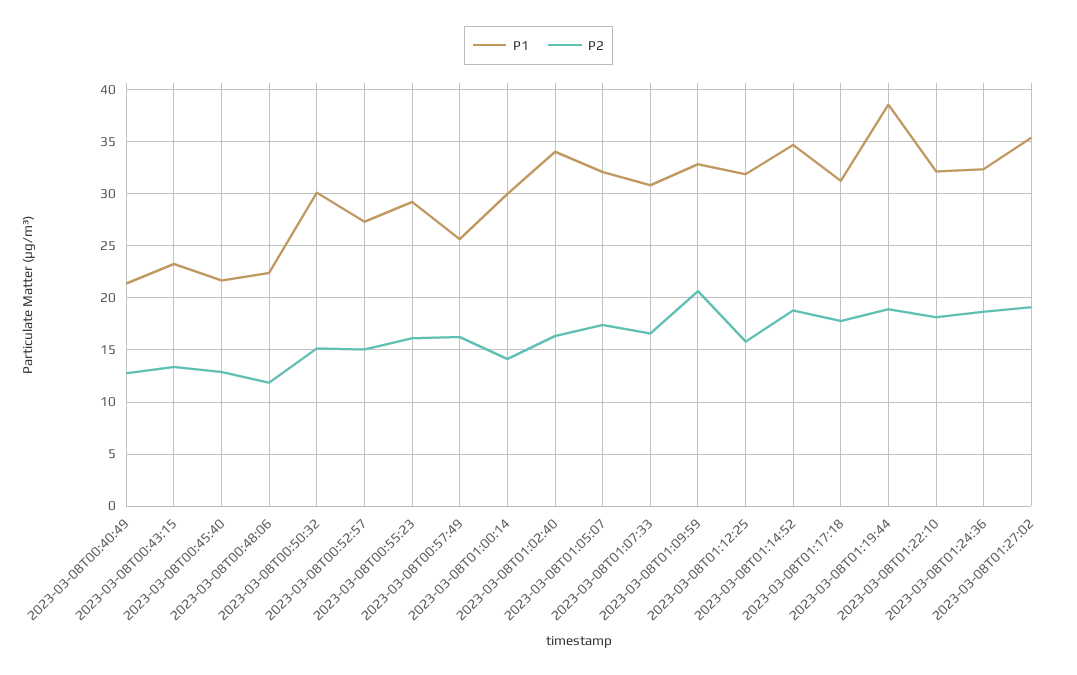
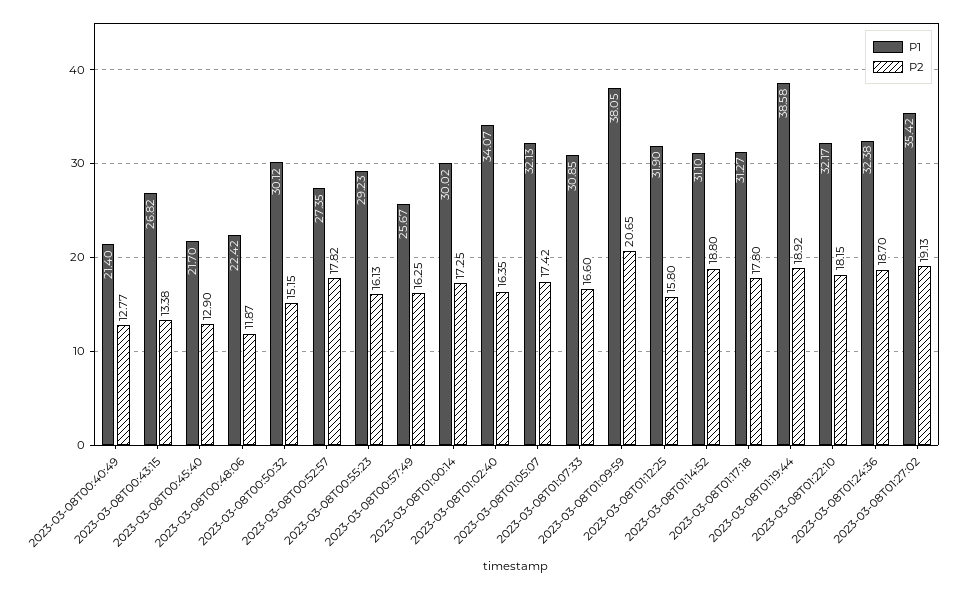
  {
    "P1": {
      "2023-03-08T00:40:49": 21.4,
-     "2023-03-08T00:43:15": 23,
+     "2023-03-08T00:43:15": 26.82,
      "2023-03-08T00:45:40": 21.7,
      "2023-03-08T00:48:06": 22.42,
      "2023-03-08T00:50:32": 30.12,
      "2023-03-08T00:52:57": 27.35,
      "2023-03-08T00:55:23": 29.23,
      "2023-03-08T00:57:49": 25.67,
      "2023-03-08T01:00:14": 30.02,
      "2023-03-08T01:02:40": 34.07,
      "2023-03-08T01:05:07": 32.13,
      "2023-03-08T01:07:33": 30.85,
-     "2023-03-08T01:09:59": 33,
+     "2023-03-08T01:09:59": 38.05,
      "2023-03-08T01:12:25": 31.9,
-     "2023-03-08T01:14:52": 35,
+     "2023-03-08T01:14:52": 31.1,
      "2023-03-08T01:17:18": 31.27,
      "2023-03-08T01:19:44": 38.58,
      "2023-03-08T01:22:10": 32.17,
      "2023-03-08T01:24:36": 32.38,
      "2023-03-08T01:27:02": 35.42
    },
    "P2": {
      "2023-03-08T00:40:49": 12.77,
      "2023-03-08T00:43:15": 13.38,
      "2023-03-08T00:45:40": 12.9,
      "2023-03-08T00:48:06": 11.87,
      "2023-03-08T00:50:32": 15.15,
-     "2023-03-08T00:52:57": 15,
+     "2023-03-08T00:52:57": 17.82,
      "2023-03-08T00:55:23": 16.13,
      "2023-03-08T00:57:49": 16.25,
-     "2023-03-08T01:00:14": 14,
+     "2023-03-08T01:00:14": 17.25,
      "2023-03-08T01:02:40": 16.35,
      "2023-03-08T01:05:07": 17.42,
      "2023-03-08T01:07:33": 16.6,
      "2023-03-08T01:09:59": 20.65,
      "2023-03-08T01:12:25": 15.8,
      "2023-03-08T01:14:52": 18.8,
      "2023-03-08T01:17:18": 17.8,
      "2023-03-08T01:19:44": 18.92,
      "2023-03-08T01:22:10": 18.15,
      "2023-03-08T01:24:36": 18.7,
      "2023-03-08T01:27:02": 19.13
    }
  }

